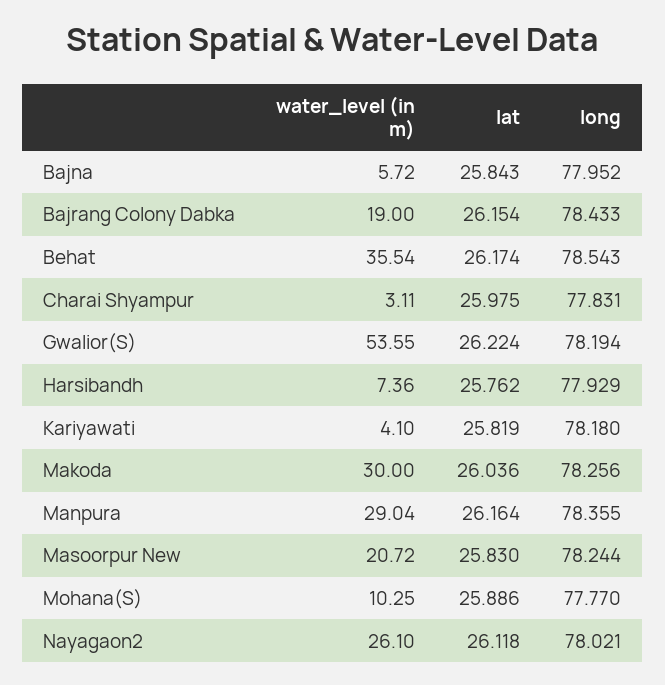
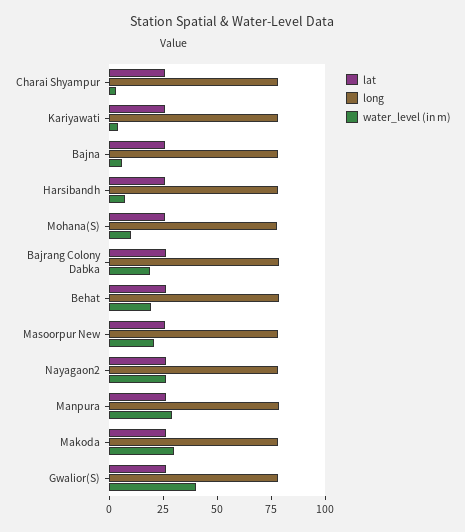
  {
    "water_level (in m)": {
      "Bajna": 5.72,
      "Bajrang Colony Dabka": 19,
-     "Behat": 35.54,
+     "Behat": 20,
      "Charai Shyampur": 3.11,
-     "Gwalior(S)": 53.55,
+     "Gwalior(S)": 40,
      "Harsibandh": 7.36,
      "Kariyawati": 4.1,
      "Makoda": 30,
      "Manpura": 29.04,
      "Masoorpur New": 20.72,
      "Mohana(S)": 10.25,
      "Nayagaon2": 26.1
    },
    "lat": {
      "Bajna": 25.843,
      "Bajrang Colony Dabka": 26.154,
      "Behat": 26.174,
      "Charai Shyampur": 25.975,
      "Gwalior(S)": 26.224,
      "Harsibandh": 25.762,
      "Kariyawati": 25.819,
      "Makoda": 26.036,
      "Manpura": 26.164,
      "Masoorpur New": 25.83,
      "Mohana(S)": 25.886,
      "Nayagaon2": 26.118
    },
    "long": {
      "Bajna": 77.952,
      "Bajrang Colony Dabka": 78.433,
      "Behat": 78.543,
      "Charai Shyampur": 77.831,
      "Gwalior(S)": 78.194,
      "Harsibandh": 77.929,
      "Kariyawati": 78.18,
      "Makoda": 78.256,
      "Manpura": 78.355,
      "Masoorpur New": 78.244,
      "Mohana(S)": 77.77,
      "Nayagaon2": 78.021
    }
  }

